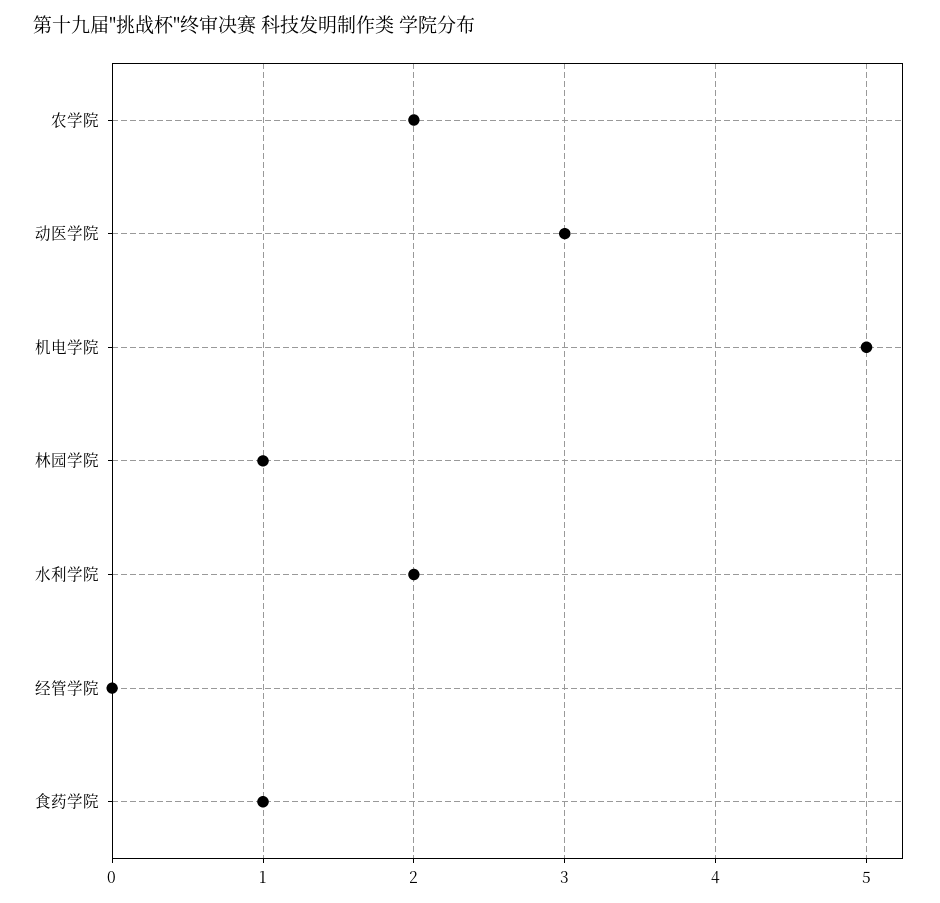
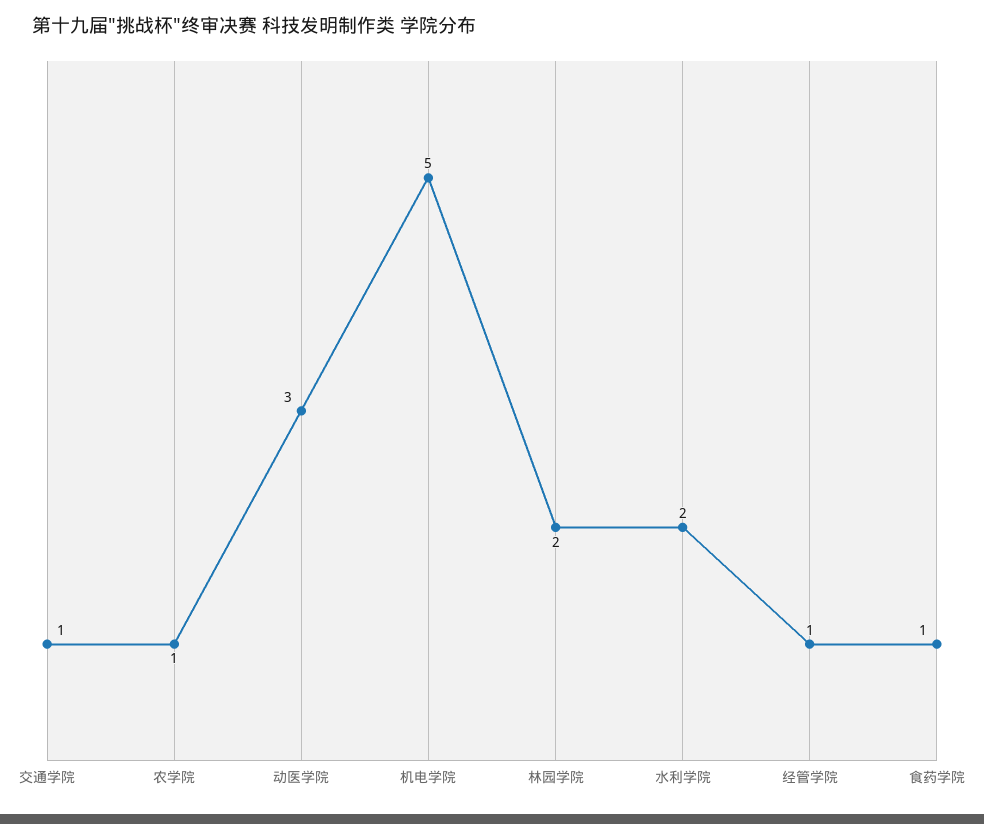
  {
-   "农学院": 2,
+   "农学院": 1,
    "动医学院": 3,
    "机电学院": 5,
-   "林园学院": 1,
+   "林园学院": 2,
    "水利学院": 2,
-   "经管学院": 0,
+   "经管学院": 1,
-   "食药学院": 1
+   "食药学院": 1,
+   "交通学院": 1
  }

